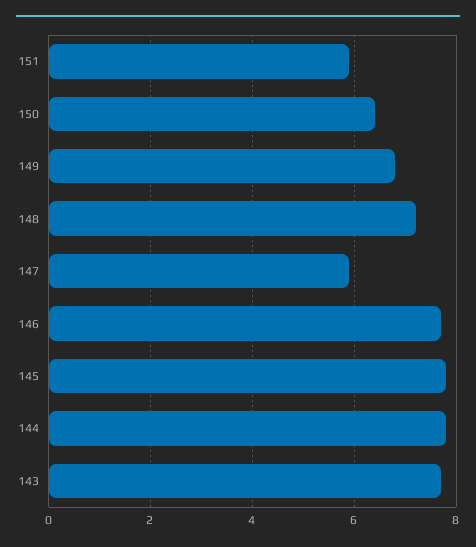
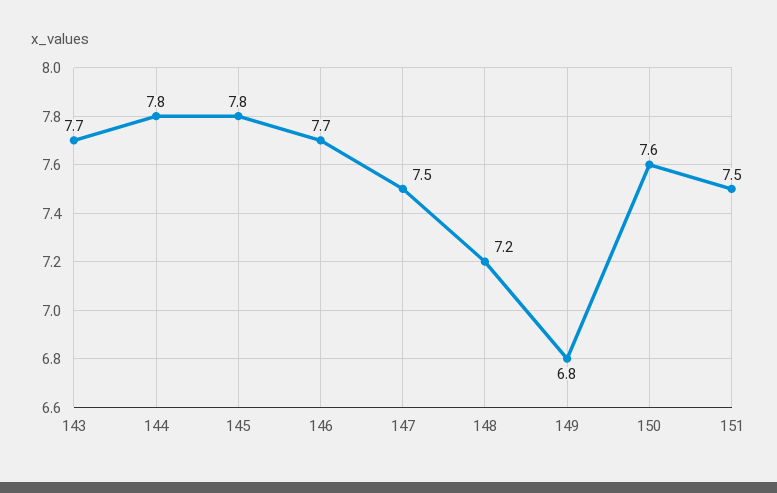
  {
-   "151": 6,
+   "151": 7.5,
-   "150": 6.5,
+   "150": 7.6,
    "149": 6.8,
    "148": 7.2,
-   "147": 6,
+   "147": 7.5,
    "146": 7.7,
    "145": 7.8,
    "144": 7.8,
    "143": 7.7
  }

